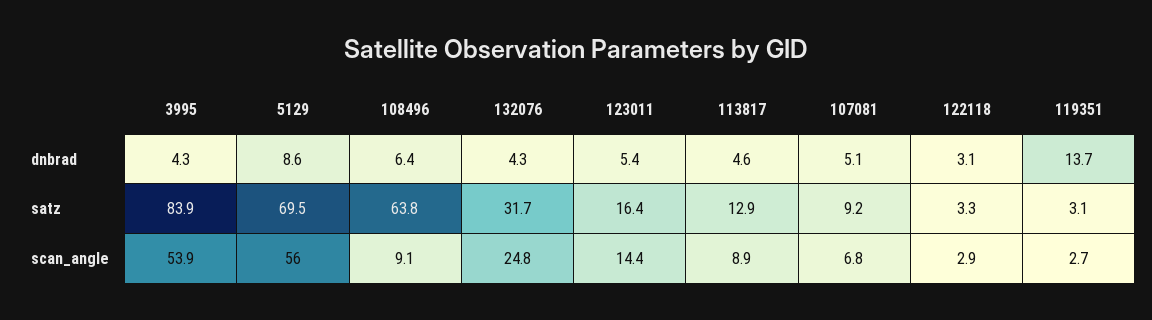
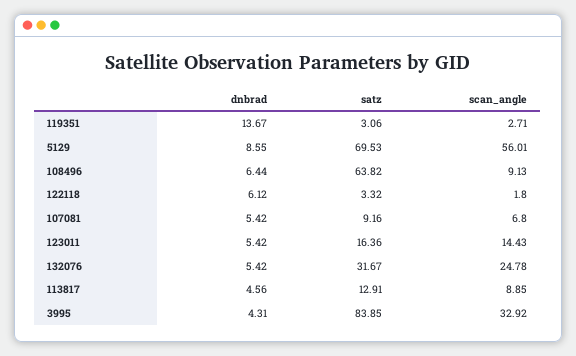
  {
    "3995": {
      "dnbrad": 4.31,
      "satz": 83.85,
-     "scan_angle": 53.9
+     "scan_angle": 32.92
    },
    "5129": {
      "dnbrad": 8.55,
      "satz": 69.53,
      "scan_angle": 56.01
    },
    "108496": {
      "dnbrad": 6.44,
      "satz": 63.82,
      "scan_angle": 9.13
    },
    "132076": {
-     "dnbrad": 4.3,
+     "dnbrad": 5.42,
      "satz": 31.67,
      "scan_angle": 24.78
    },
    "123011": {
      "dnbrad": 5.42,
      "satz": 16.36,
      "scan_angle": 14.43
    },
    "113817": {
      "dnbrad": 4.56,
      "satz": 12.91,
      "scan_angle": 8.85
    },
    "107081": {
-     "dnbrad": 5.1,
+     "dnbrad": 5.42,
      "satz": 9.16,
      "scan_angle": 6.8
    },
    "122118": {
-     "dnbrad": 3.1,
+     "dnbrad": 6.12,
      "satz": 3.32,
-     "scan_angle": 2.9
+     "scan_angle": 1.8
    },
    "119351": {
      "dnbrad": 13.67,
      "satz": 3.06,
      "scan_angle": 2.71
    }
  }

